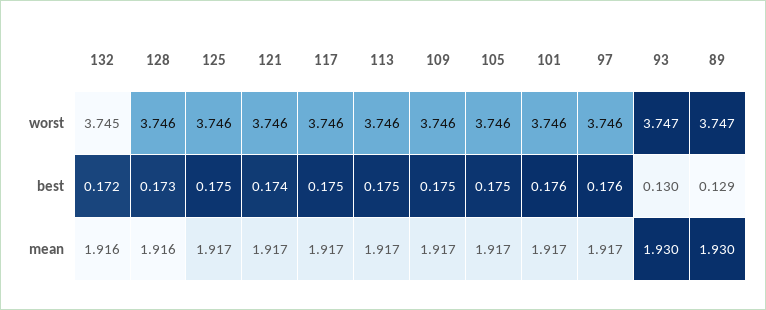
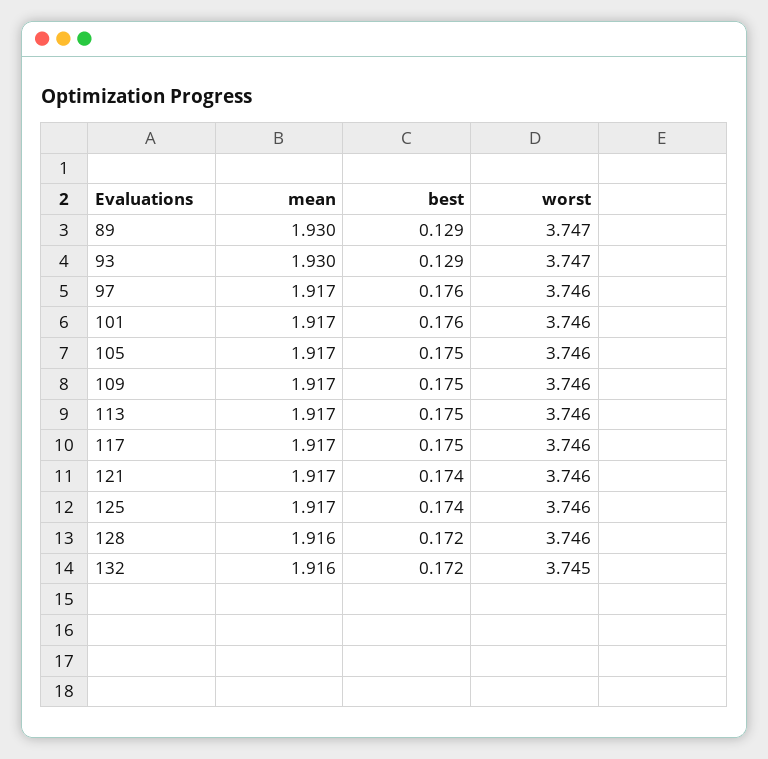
  {
    "132": {
      "worst": 3.745,
      "best": 0.172,
      "mean": 1.916
    },
    "128": {
      "worst": 3.746,
-     "best": 0.173,
+     "best": 0.172,
      "mean": 1.916
    },
    "125": {
      "worst": 3.746,
-     "best": 0.175,
+     "best": 0.174,
      "mean": 1.917
    },
    "121": {
      "worst": 3.746,
      "best": 0.174,
      "mean": 1.917
    },
    "117": {
      "worst": 3.746,
      "best": 0.175,
      "mean": 1.917
    },
    "113": {
      "worst": 3.746,
      "best": 0.175,
      "mean": 1.917
    },
    "109": {
      "worst": 3.746,
      "best": 0.175,
      "mean": 1.917
    },
    "105": {
      "worst": 3.746,
      "best": 0.175,
      "mean": 1.917
    },
    "101": {
      "worst": 3.746,
      "best": 0.176,
      "mean": 1.917
    },
    "97": {
      "worst": 3.746,
      "best": 0.176,
      "mean": 1.917
    },
    "93": {
      "worst": 3.747,
-     "best": 0.13,
+     "best": 0.129,
      "mean": 1.93
    },
    "89": {
      "worst": 3.747,
      "best": 0.129,
      "mean": 1.93
    }
  }

